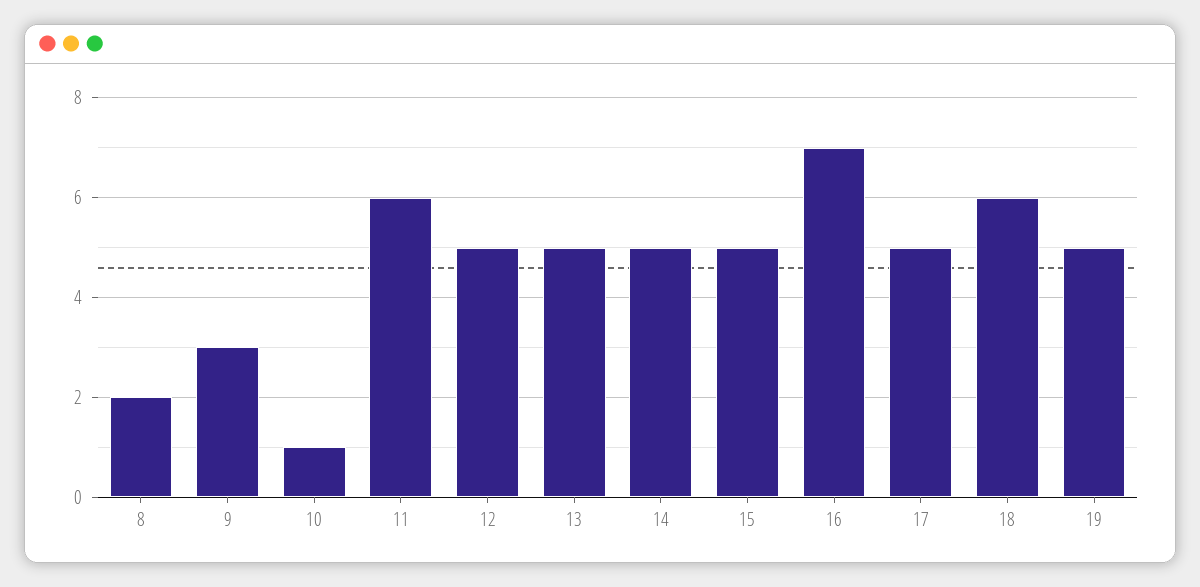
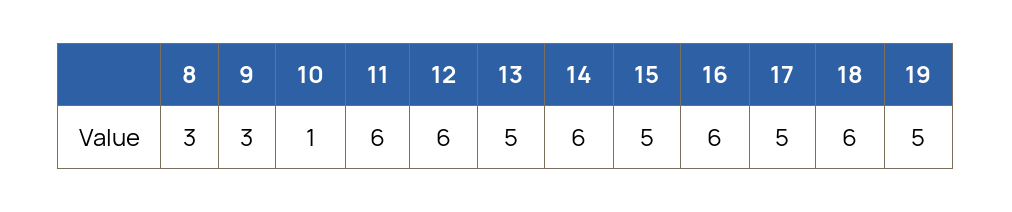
  {
-   "8": 2,
+   "8": 3,
    "9": 3,
    "10": 1,
    "11": 6,
-   "12": 5,
+   "12": 6,
    "13": 5,
-   "14": 5,
+   "14": 6,
    "15": 5,
-   "16": 7,
+   "16": 6,
    "17": 5,
    "18": 6,
    "19": 5
  }

